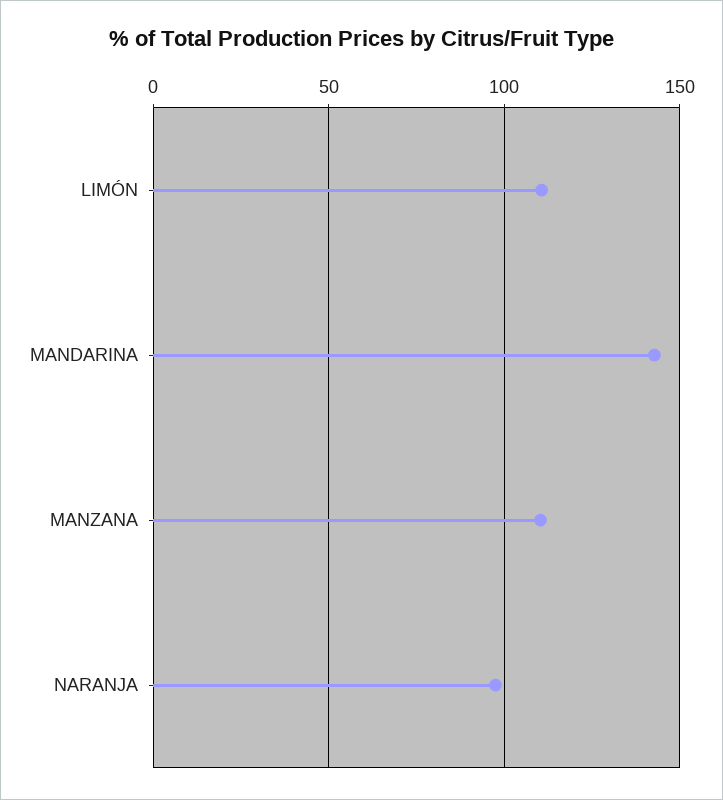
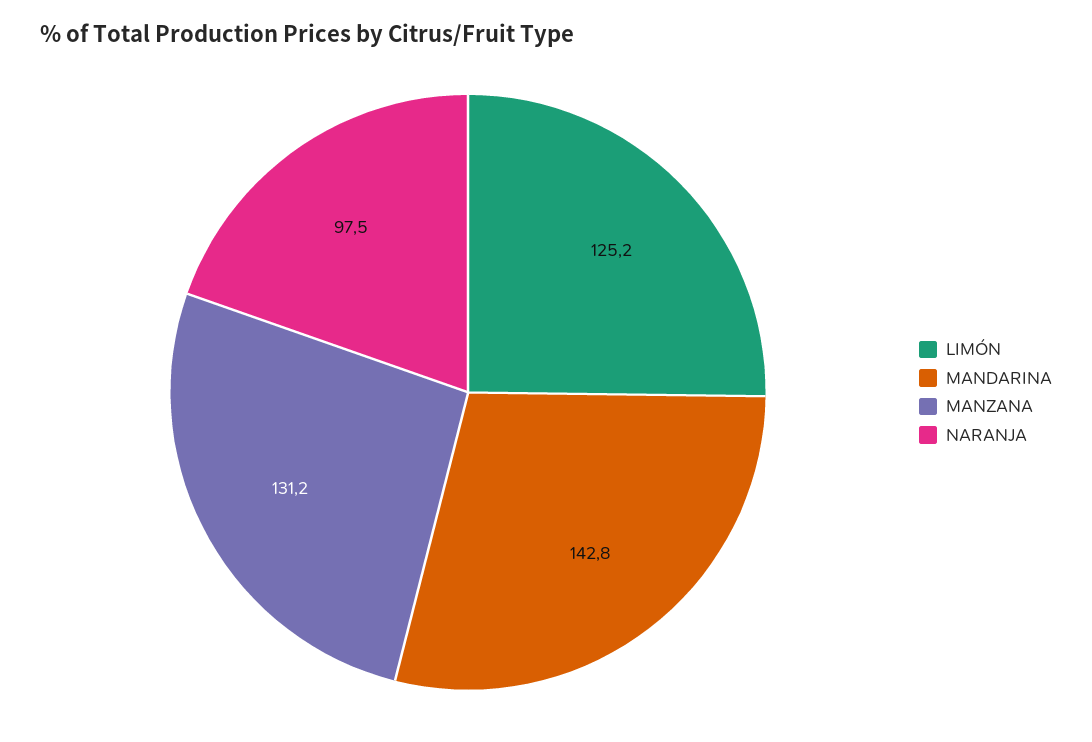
  {
-   "LIMÓN": 110,
+   "LIMÓN": 125.2,
    "MANDARINA": 142.8,
-   "MANZANA": 110,
+   "MANZANA": 131.2,
    "NARANJA": 97.5
  }

